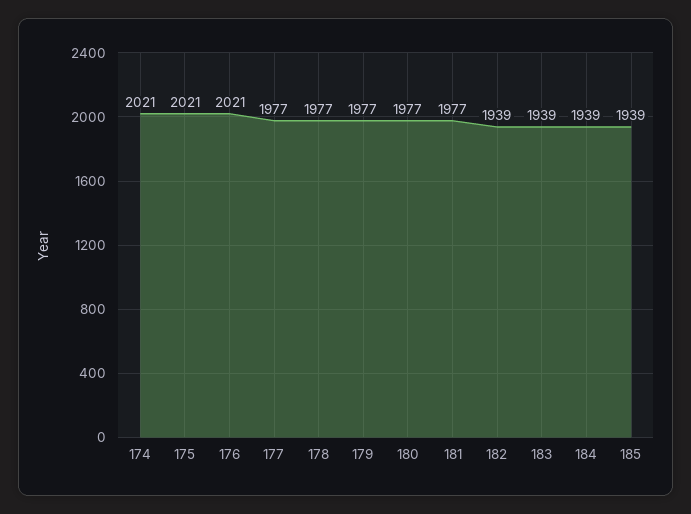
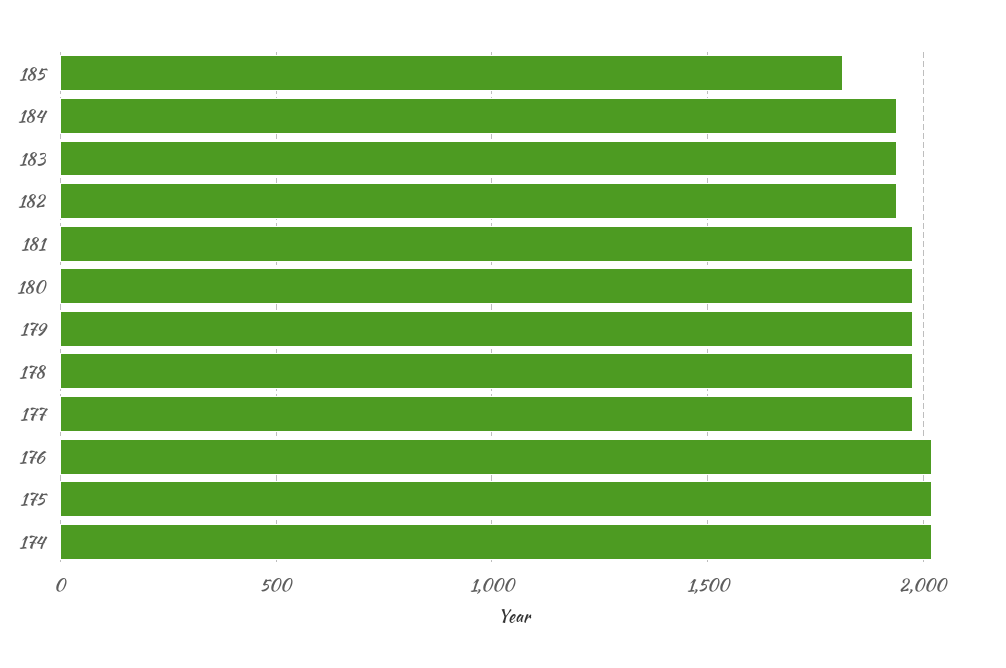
  {
    "174": 2021,
    "175": 2021,
    "176": 2021,
    "177": 1977,
    "178": 1977,
    "179": 1977,
    "180": 1977,
    "181": 1977,
    "182": 1939,
    "183": 1939,
    "184": 1939,
-   "185": 1939
+   "185": 1800
  }

